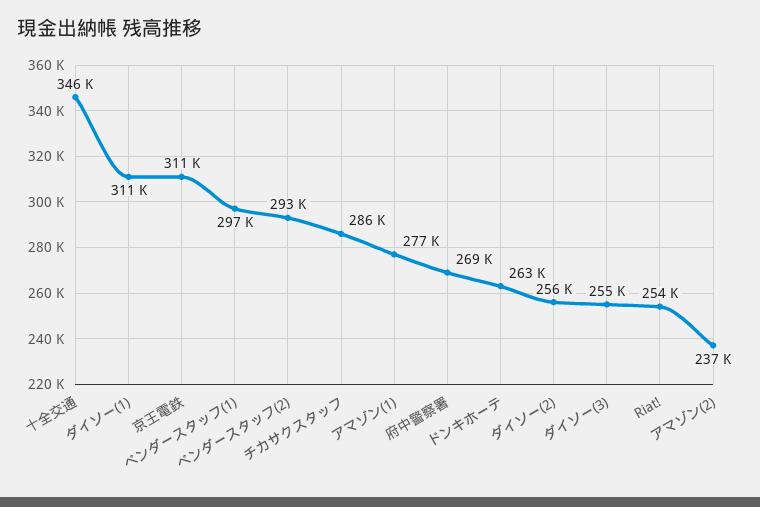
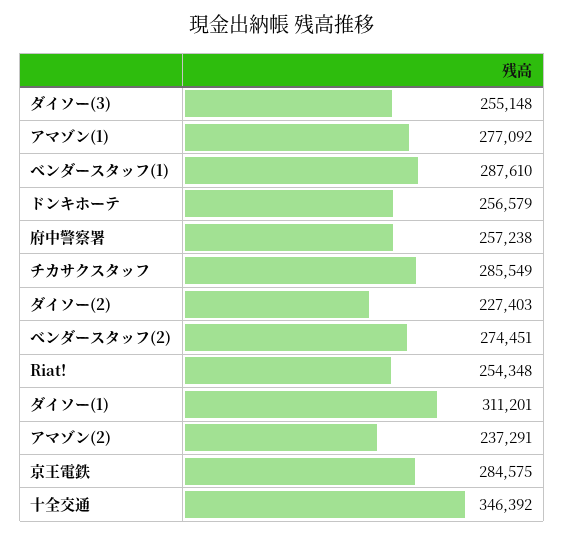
  {
    "十全交通": 346392,
    "ダイソー(1)": 311201,
-   "京王電鉄": 311000,
+   "京王電鉄": 284575,
-   "ベンダースタッフ(1)": 297000,
+   "ベンダースタッフ(1)": 287610,
-   "ベンダースタッフ(2)": 293000,
+   "ベンダースタッフ(2)": 274451,
    "チカサクスタッフ": 285549,
    "アマゾン(1)": 277092,
-   "府中警察署": 269000,
+   "府中警察署": 257238,
-   "ドンキホーテ": 263000,
+   "ドンキホーテ": 256579,
-   "ダイソー(2)": 256000,
+   "ダイソー(2)": 227403,
    "ダイソー(3)": 255148,
    "Riat!": 254348,
    "アマゾン(2)": 237291
  }

